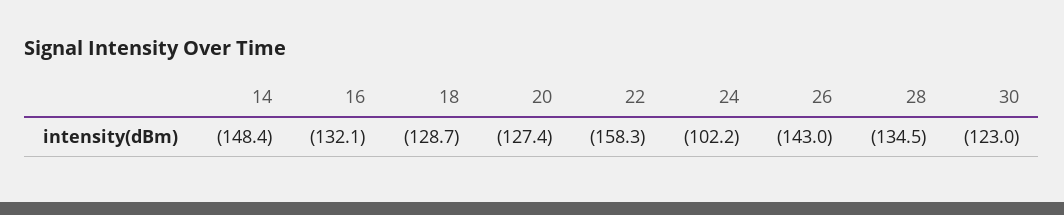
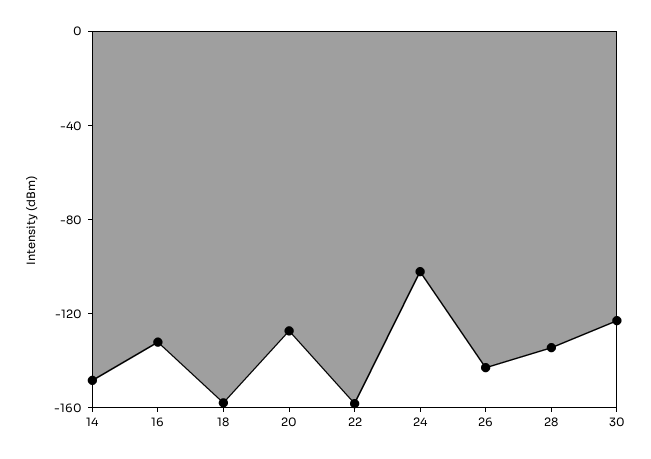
  {
    "14": -148.4,
    "16": -132.1,
-   "18": -128.7,
+   "18": -160,
    "20": -127.4,
    "22": -158.3,
    "24": -102.2,
    "26": -143,
    "28": -134.5,
    "30": -123
  }

